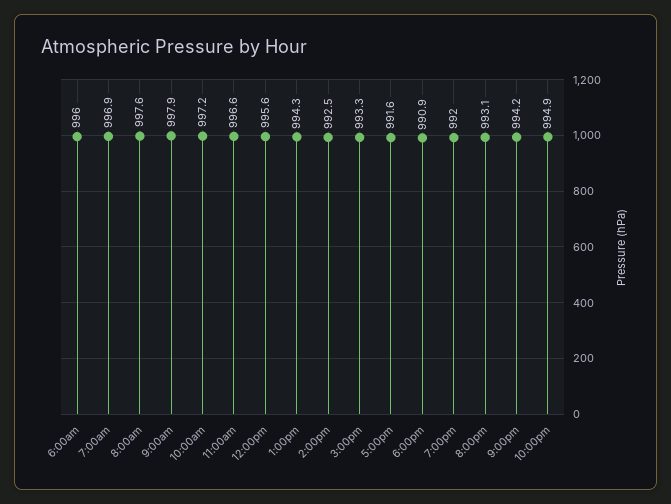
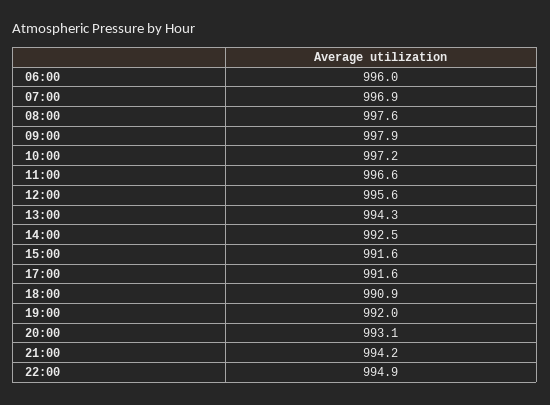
  {
    "6:00am": 996,
    "7:00am": 996.9,
    "8:00am": 997.6,
    "9:00am": 997.9,
    "10:00am": 997.2,
    "11:00am": 996.6,
    "12:00pm": 995.6,
    "1:00pm": 994.3,
    "2:00pm": 992.5,
-   "3:00pm": 993.3,
+   "3:00pm": 991.6,
    "5:00pm": 991.6,
    "6:00pm": 990.9,
    "7:00pm": 992,
    "8:00pm": 993.1,
    "9:00pm": 994.2,
    "10:00pm": 994.9
  }

